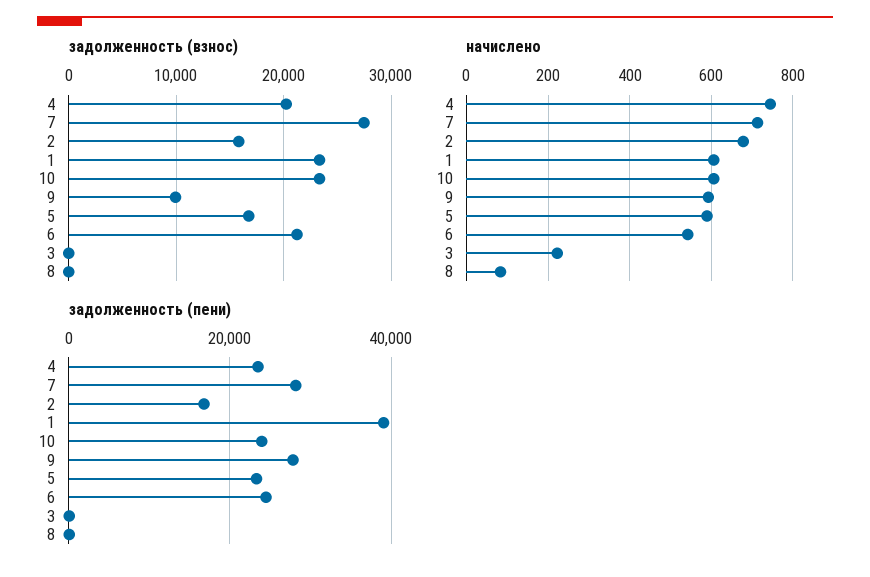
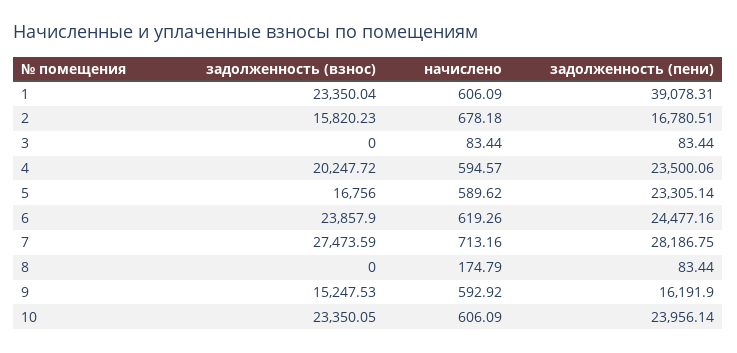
  {
    "задолженность (взнос)": {
      "4": 20247.72,
      "7": 27473.59,
      "2": 15820.23,
      "1": 23350.04,
      "10": 23350.05,
-     "9": 10000,
+     "9": 15247.53,
      "5": 16756,
-     "6": 21000,
+     "6": 23857.9,
      "3": 0,
      "8": 0
    },
    "начислено": {
-     "4": 740,
+     "4": 594.57,
      "7": 713.16,
      "2": 678.18,
      "1": 606.09,
      "10": 606.09,
      "9": 592.92,
      "5": 589.62,
-     "6": 540,
+     "6": 619.26,
-     "3": 220,
+     "3": 83.44,
-     "8": 80
+     "8": 174.79
    },
    "задолженность (пени)": {
      "4": 23500.06,
      "7": 28186.75,
      "2": 16780.51,
      "1": 39078.31,
      "10": 23956.14,
-     "9": 28000,
+     "9": 16191.9,
      "5": 23305.14,
      "6": 24477.16,
      "3": 83.44,
      "8": 83.44
    }
  }

